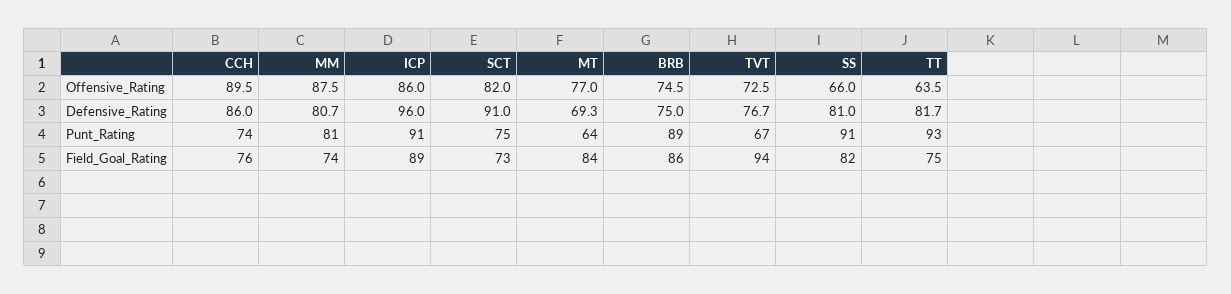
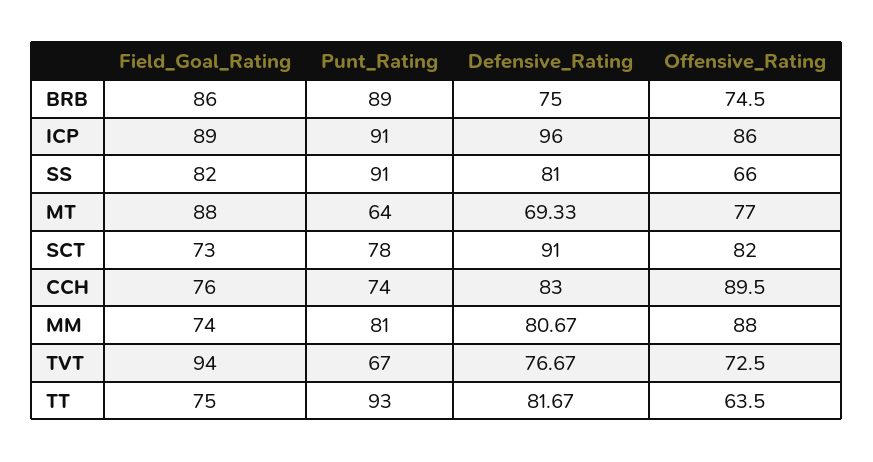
  {
    "CCH": {
      "Offensive_Rating": 89.5,
-     "Defensive_Rating": 86,
+     "Defensive_Rating": 83,
      "Punt_Rating": 74,
      "Field_Goal_Rating": 76
    },
    "MM": {
-     "Offensive_Rating": 87.5,
+     "Offensive_Rating": 88,
      "Defensive_Rating": 80.67,
      "Punt_Rating": 81,
      "Field_Goal_Rating": 74
    },
    "ICP": {
      "Offensive_Rating": 86,
      "Defensive_Rating": 96,
      "Punt_Rating": 91,
      "Field_Goal_Rating": 89
    },
    "SCT": {
      "Offensive_Rating": 82,
      "Defensive_Rating": 91,
-     "Punt_Rating": 75,
+     "Punt_Rating": 78,
      "Field_Goal_Rating": 73
    },
    "MT": {
      "Offensive_Rating": 77,
      "Defensive_Rating": 69.33,
      "Punt_Rating": 64,
-     "Field_Goal_Rating": 84
+     "Field_Goal_Rating": 88
    },
    "BRB": {
      "Offensive_Rating": 74.5,
      "Defensive_Rating": 75,
      "Punt_Rating": 89,
      "Field_Goal_Rating": 86
    },
    "TVT": {
      "Offensive_Rating": 72.5,
      "Defensive_Rating": 76.67,
      "Punt_Rating": 67,
      "Field_Goal_Rating": 94
    },
    "SS": {
      "Offensive_Rating": 66,
      "Defensive_Rating": 81,
      "Punt_Rating": 91,
      "Field_Goal_Rating": 82
    },
    "TT": {
      "Offensive_Rating": 63.5,
      "Defensive_Rating": 81.67,
      "Punt_Rating": 93,
      "Field_Goal_Rating": 75
    }
  }

